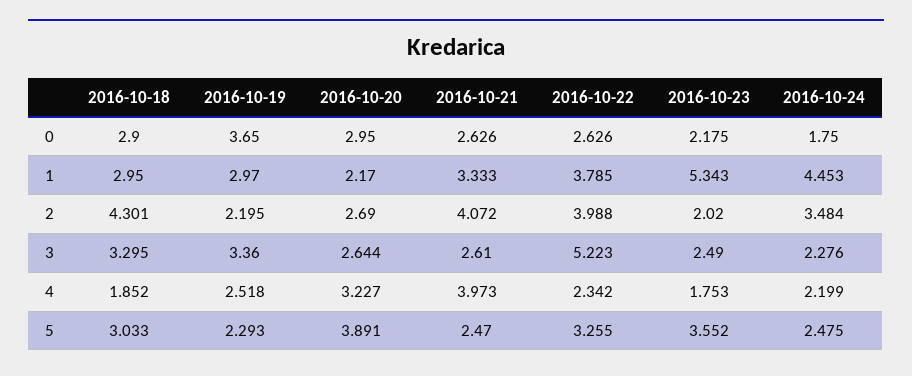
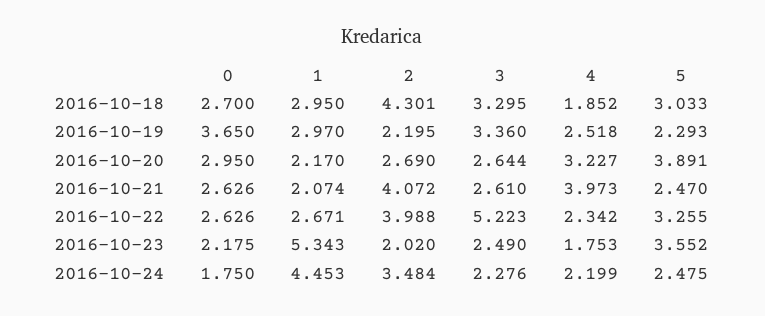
  {
    "2016-10-18": {
-     "0": 2.9,
+     "0": 2.7,
      "1": 2.95,
      "2": 4.301,
      "3": 3.295,
      "4": 1.852,
      "5": 3.033
    },
    "2016-10-19": {
      "0": 3.65,
      "1": 2.97,
      "2": 2.195,
      "3": 3.36,
      "4": 2.518,
      "5": 2.293
    },
    "2016-10-20": {
      "0": 2.95,
      "1": 2.17,
      "2": 2.69,
      "3": 2.644,
      "4": 3.227,
      "5": 3.891
    },
    "2016-10-21": {
      "0": 2.626,
-     "1": 3.333,
+     "1": 2.074,
      "2": 4.072,
      "3": 2.61,
      "4": 3.973,
      "5": 2.47
    },
    "2016-10-22": {
      "0": 2.626,
-     "1": 3.785,
+     "1": 2.671,
      "2": 3.988,
      "3": 5.223,
      "4": 2.342,
      "5": 3.255
    },
    "2016-10-23": {
      "0": 2.175,
      "1": 5.343,
      "2": 2.02,
      "3": 2.49,
      "4": 1.753,
      "5": 3.552
    },
    "2016-10-24": {
      "0": 1.75,
      "1": 4.453,
      "2": 3.484,
      "3": 2.276,
      "4": 2.199,
      "5": 2.475
    }
  }

